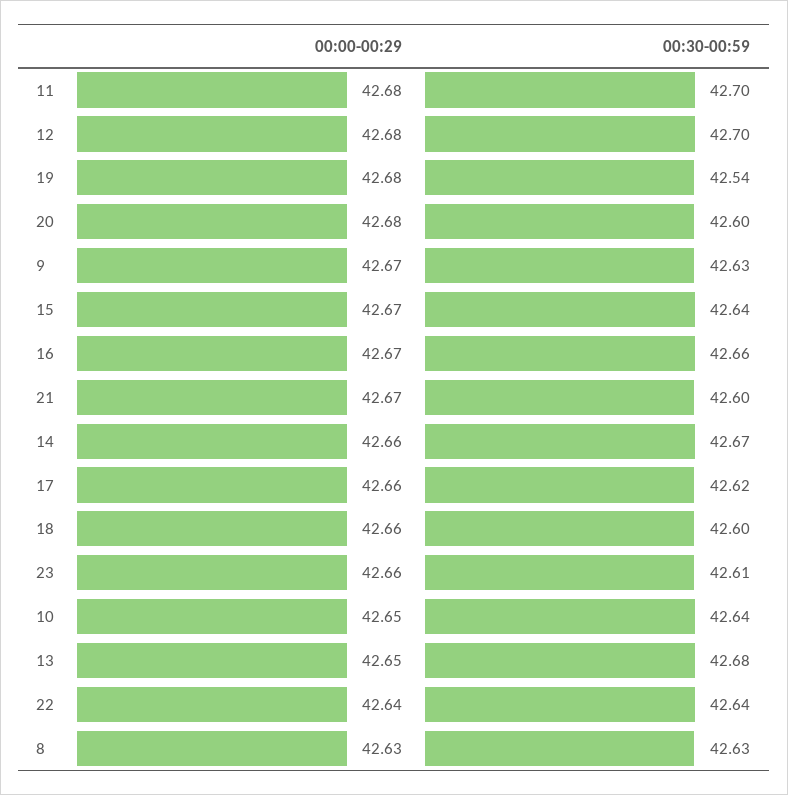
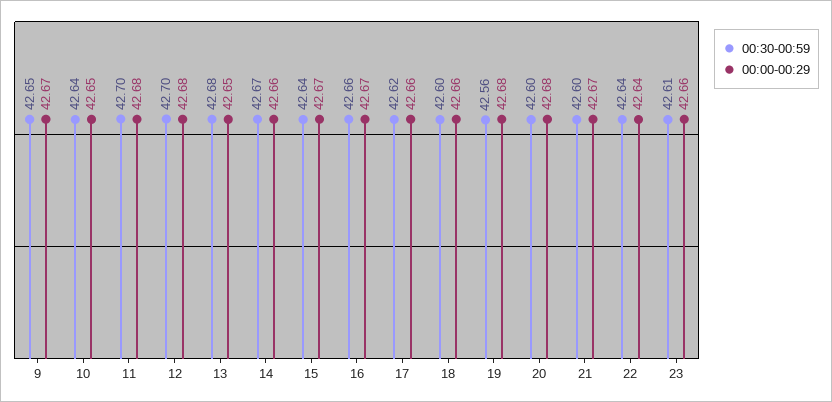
  {
    "00:00-00:29": {
      "11": 42.68,
      "12": 42.68,
      "19": 42.68,
      "20": 42.68,
      "9": 42.67,
      "15": 42.67,
      "16": 42.67,
      "21": 42.67,
      "14": 42.66,
      "17": 42.66,
      "18": 42.66,
      "23": 42.66,
      "10": 42.65,
      "13": 42.65,
-     "22": 42.64,
+     "22": 42.64
-     "8": 42.63
    },
    "00:30-00:59": {
      "11": 42.7,
      "12": 42.7,
-     "19": 42.54,
+     "19": 42.56,
      "20": 42.6,
-     "9": 42.63,
+     "9": 42.65,
      "15": 42.64,
      "16": 42.66,
      "21": 42.6,
      "14": 42.67,
      "17": 42.62,
      "18": 42.6,
      "23": 42.61,
      "10": 42.64,
      "13": 42.68,
-     "22": 42.64,
+     "22": 42.64
-     "8": 42.63
    }
  }

